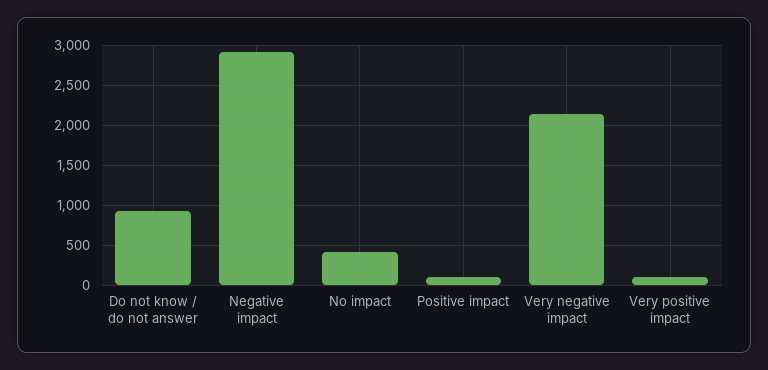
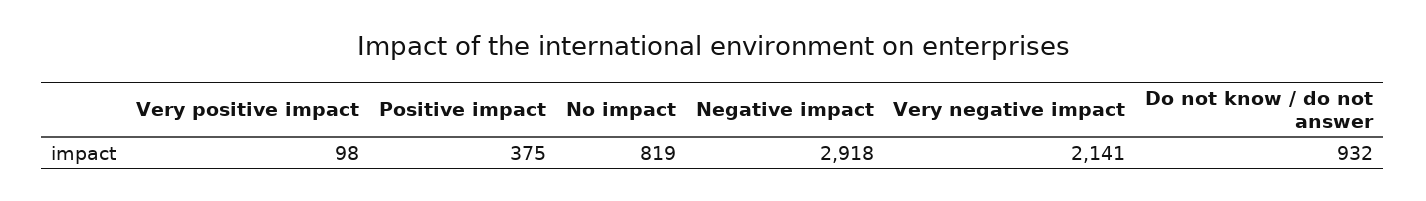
  {
    "Do not know / do not answer": 932,
    "Negative impact": 2918,
-   "No impact": 400,
+   "No impact": 819,
-   "Positive impact": 100,
+   "Positive impact": 375,
    "Very negative impact": 2141,
    "Very positive impact": 98
  }

